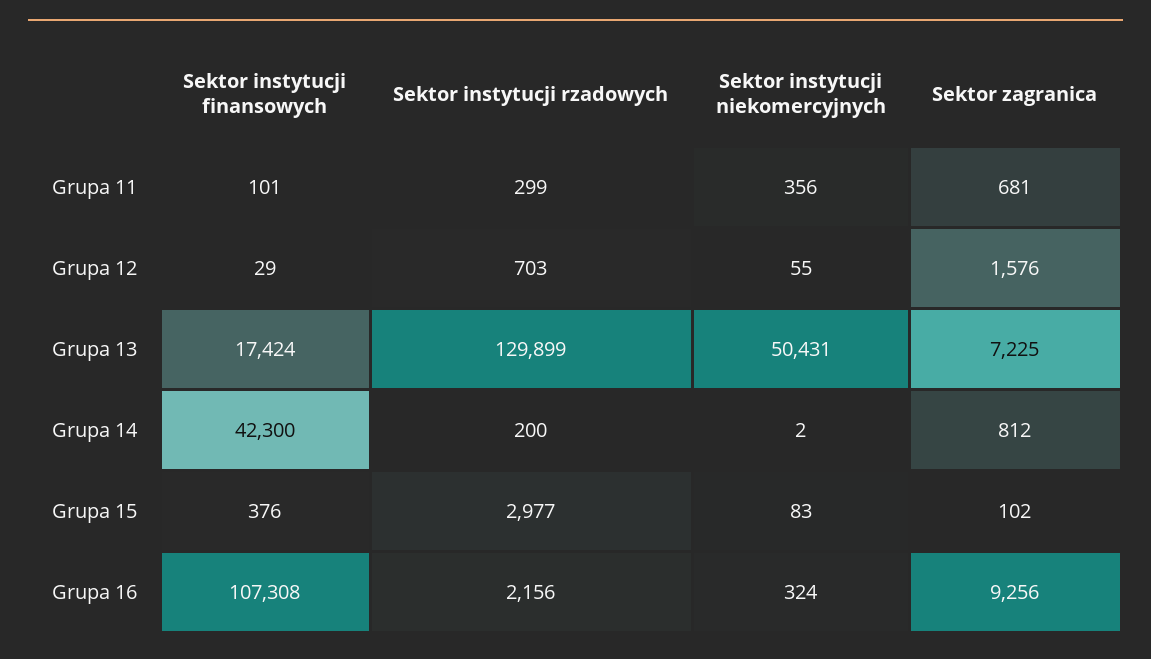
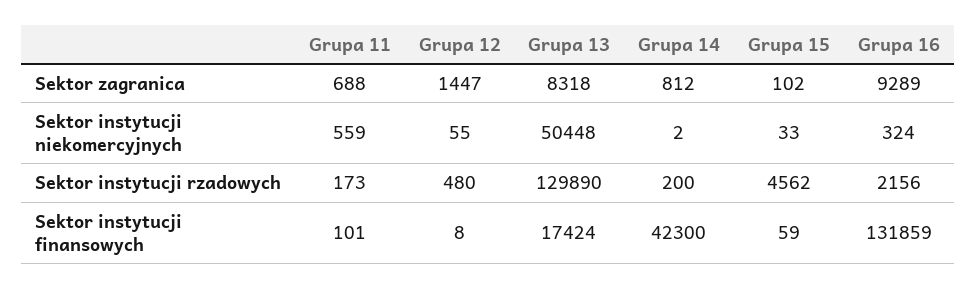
  {
    "Sektor instytucji finansowych": {
      "Grupa 11": 101,
-     "Grupa 12": 29,
+     "Grupa 12": 8,
      "Grupa 13": 17424,
      "Grupa 14": 42300,
-     "Grupa 15": 376,
+     "Grupa 15": 59,
-     "Grupa 16": 107308
+     "Grupa 16": 131859
    },
    "Sektor instytucji rzadowych": {
-     "Grupa 11": 299,
+     "Grupa 11": 173,
-     "Grupa 12": 703,
+     "Grupa 12": 480,
-     "Grupa 13": 129899,
+     "Grupa 13": 129890,
      "Grupa 14": 200,
-     "Grupa 15": 2977,
+     "Grupa 15": 4562,
      "Grupa 16": 2156
    },
    "Sektor instytucji niekomercyjnych": {
-     "Grupa 11": 356,
+     "Grupa 11": 559,
      "Grupa 12": 55,
-     "Grupa 13": 50431,
+     "Grupa 13": 50448,
      "Grupa 14": 2,
-     "Grupa 15": 83,
+     "Grupa 15": 33,
      "Grupa 16": 324
    },
    "Sektor zagranica": {
-     "Grupa 11": 681,
+     "Grupa 11": 688,
-     "Grupa 12": 1576,
+     "Grupa 12": 1447,
-     "Grupa 13": 7225,
+     "Grupa 13": 8318,
      "Grupa 14": 812,
      "Grupa 15": 102,
-     "Grupa 16": 9256
+     "Grupa 16": 9289
    }
  }

